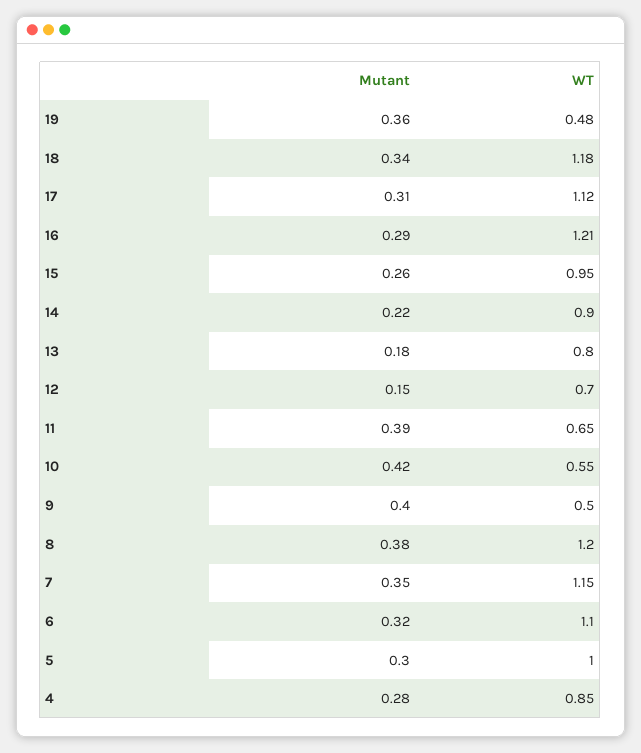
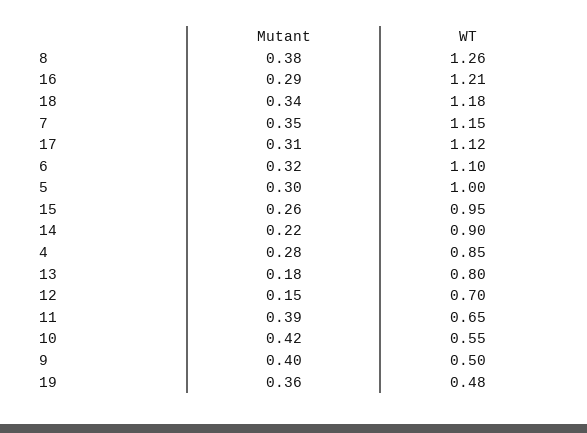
  {
    "Mutant": {
      "19": 0.36,
      "18": 0.34,
      "17": 0.31,
      "16": 0.29,
      "15": 0.26,
      "14": 0.22,
      "13": 0.18,
      "12": 0.15,
      "11": 0.39,
      "10": 0.42,
      "9": 0.4,
      "8": 0.38,
      "7": 0.35,
      "6": 0.32,
      "5": 0.3,
      "4": 0.28
    },
    "WT": {
      "19": 0.48,
      "18": 1.18,
      "17": 1.12,
      "16": 1.21,
      "15": 0.95,
      "14": 0.9,
      "13": 0.8,
      "12": 0.7,
      "11": 0.65,
      "10": 0.55,
      "9": 0.5,
-     "8": 1.2,
+     "8": 1.26,
      "7": 1.15,
      "6": 1.1,
      "5": 1,
      "4": 0.85
    }
  }

